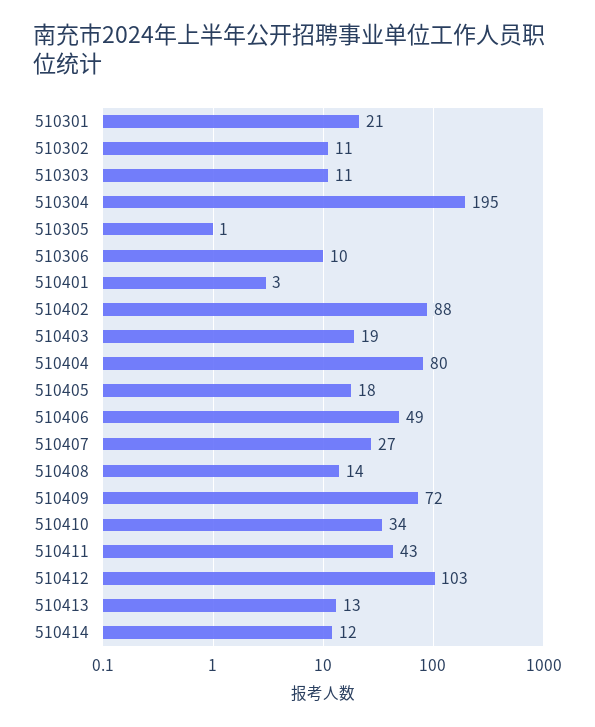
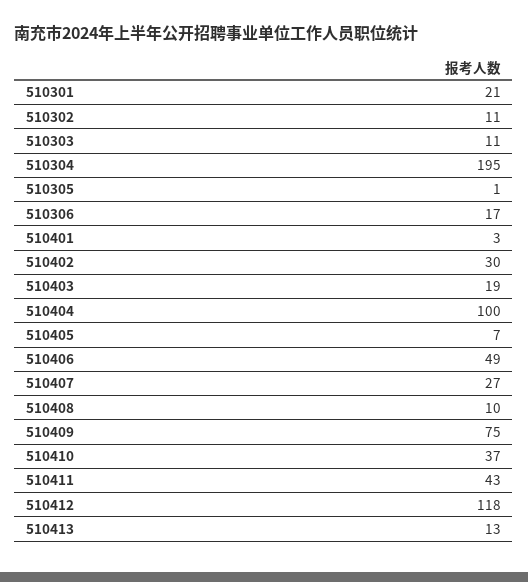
  {
    "510301": 21,
    "510302": 11,
    "510303": 11,
    "510304": 195,
    "510305": 1,
-   "510306": 10,
+   "510306": 17,
    "510401": 3,
-   "510402": 88,
+   "510402": 30,
    "510403": 19,
-   "510404": 80,
+   "510404": 100,
-   "510405": 18,
+   "510405": 7,
    "510406": 49,
    "510407": 27,
-   "510408": 14,
+   "510408": 10,
-   "510409": 72,
+   "510409": 75,
-   "510410": 34,
+   "510410": 37,
    "510411": 43,
-   "510412": 103,
+   "510412": 118,
-   "510413": 13,
+   "510413": 13
-   "510414": 12
  }

